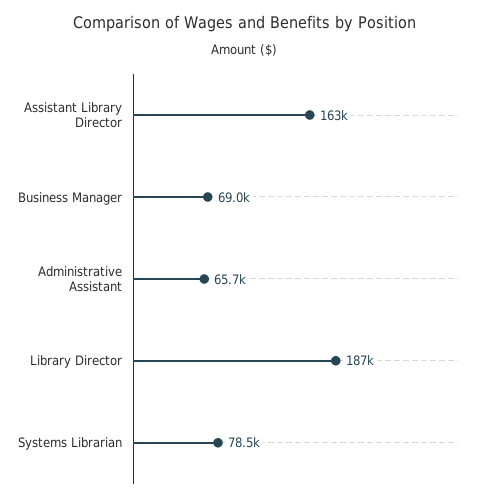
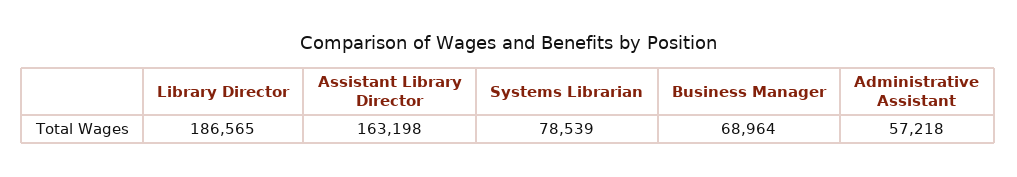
  {
    "Assistant Library Director": 163198,
    "Business Manager": 68964,
-   "Administrative Assistant": 65700,
+   "Administrative Assistant": 57218,
    "Library Director": 186565,
    "Systems Librarian": 78539
  }

